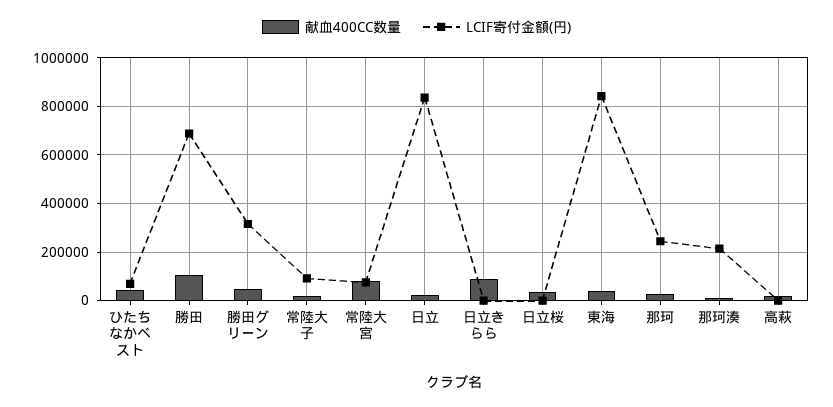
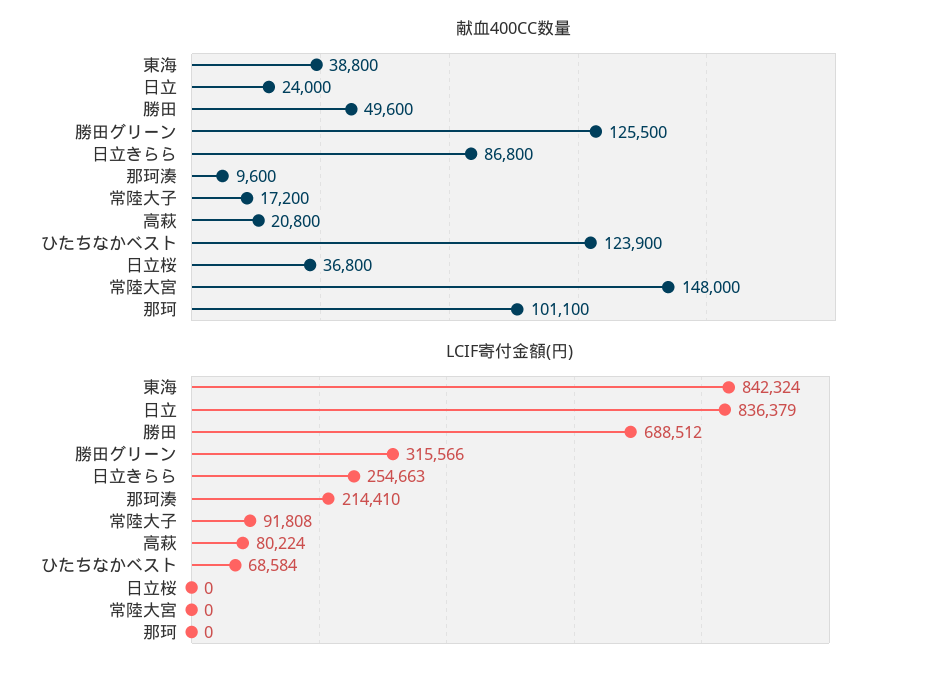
  {
    "献血400CC数量": {
-     "ひたちなかベスト": 50000,
+     "ひたちなかベスト": 123900,
-     "勝田": 100000,
+     "勝田": 49600,
-     "勝田グリーン": 50000,
+     "勝田グリーン": 125500,
      "常陸大子": 17200,
-     "常陸大宮": 75000,
+     "常陸大宮": 148000,
      "日立": 24000,
      "日立きらら": 86800,
      "日立桜": 36800,
      "東海": 38800,
-     "那珂": 25000,
+     "那珂": 101100,
      "那珂湊": 9600,
      "高萩": 20800
    },
    "LCIF寄付金額(円)": {
      "ひたちなかベスト": 68584,
      "勝田": 688512,
      "勝田グリーン": 315566,
      "常陸大子": 91808,
-     "常陸大宮": 75000,
+     "常陸大宮": 0,
      "日立": 836379,
-     "日立きらら": 0,
+     "日立きらら": 254663,
      "日立桜": 0,
      "東海": 842324,
-     "那珂": 250000,
+     "那珂": 0,
      "那珂湊": 214410,
-     "高萩": 0
+     "高萩": 80224
    }
  }

